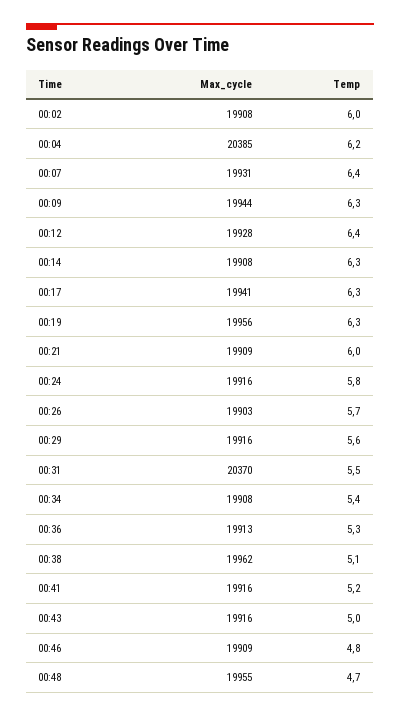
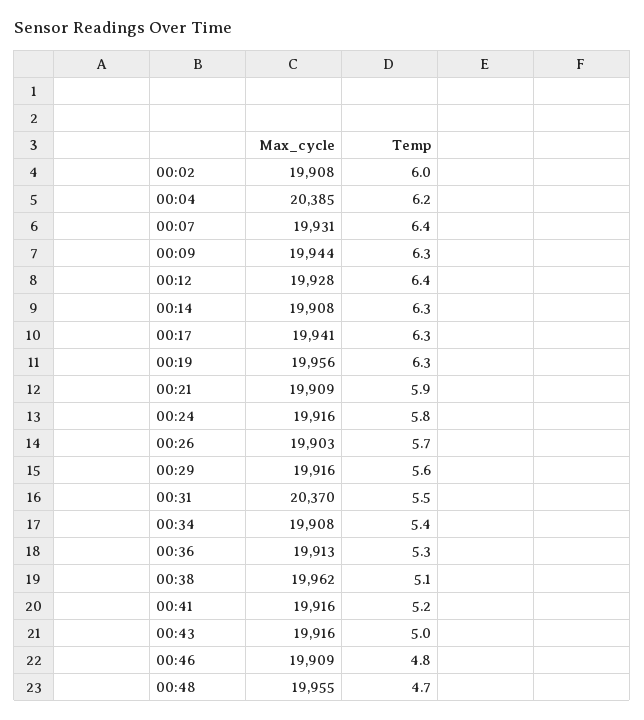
  {
    "Max_cycle": {
      "00:02": 19908,
      "00:04": 20385,
      "00:07": 19931,
      "00:09": 19944,
      "00:12": 19928,
      "00:14": 19908,
      "00:17": 19941,
      "00:19": 19956,
      "00:21": 19909,
      "00:24": 19916,
      "00:26": 19903,
      "00:29": 19916,
      "00:31": 20370,
      "00:34": 19908,
      "00:36": 19913,
      "00:38": 19962,
      "00:41": 19916,
      "00:43": 19916,
      "00:46": 19909,
      "00:48": 19955
    },
    "Temp": {
      "00:02": 6,
      "00:04": 6.2,
      "00:07": 6.4,
      "00:09": 6.3,
      "00:12": 6.4,
      "00:14": 6.3,
      "00:17": 6.3,
      "00:19": 6.3,
-     "00:21": 6,
+     "00:21": 5.9,
      "00:24": 5.8,
      "00:26": 5.7,
      "00:29": 5.6,
      "00:31": 5.5,
      "00:34": 5.4,
      "00:36": 5.3,
      "00:38": 5.1,
      "00:41": 5.2,
      "00:43": 5,
      "00:46": 4.8,
      "00:48": 4.7
    }
  }

